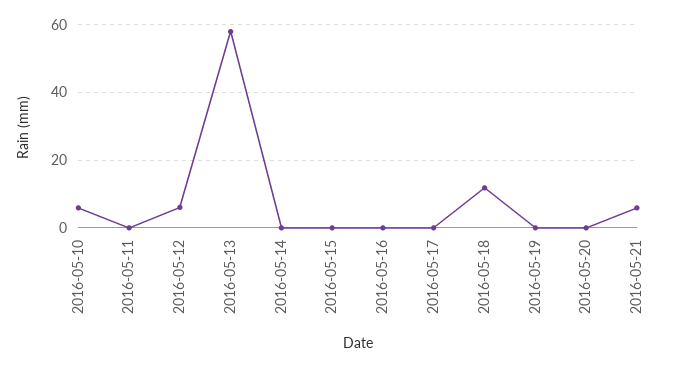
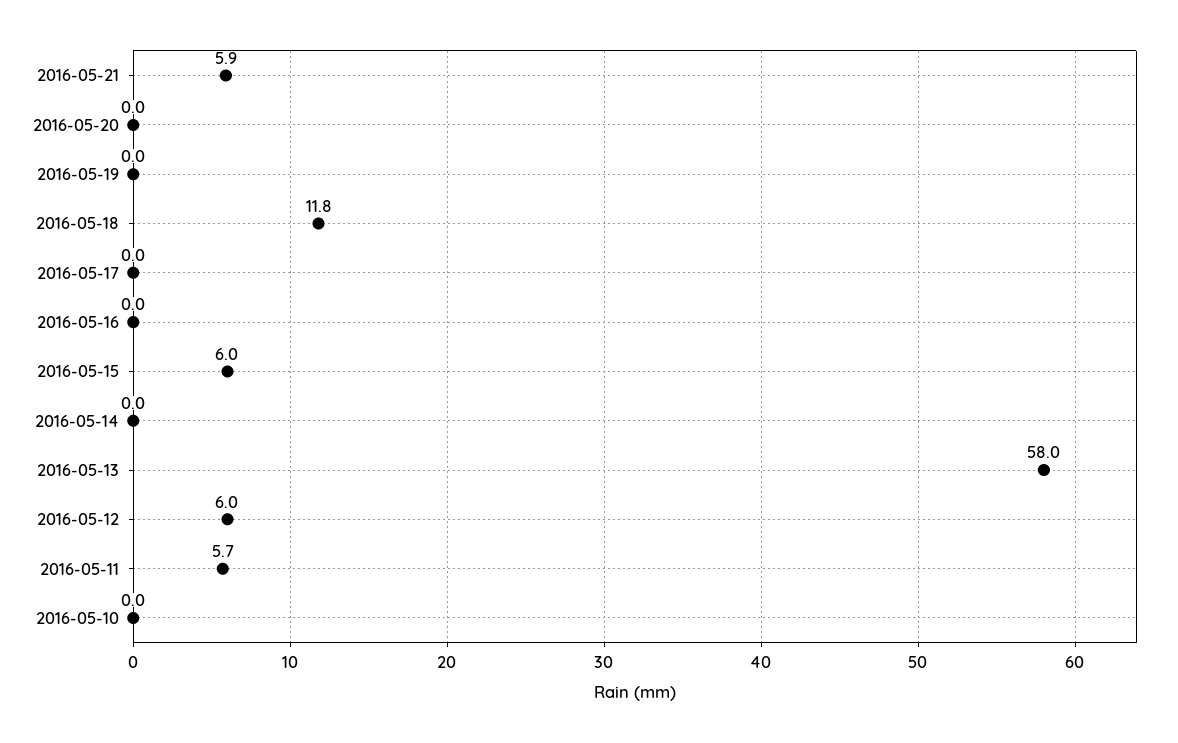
  {
-   "2016-05-10": 6,
+   "2016-05-10": 0,
-   "2016-05-11": 0,
+   "2016-05-11": 5.7,
    "2016-05-12": 6,
    "2016-05-13": 58,
    "2016-05-14": 0,
-   "2016-05-15": 0,
+   "2016-05-15": 6,
    "2016-05-16": 0,
    "2016-05-17": 0,
    "2016-05-18": 11.8,
    "2016-05-19": 0,
    "2016-05-20": 0,
    "2016-05-21": 5.9
  }

